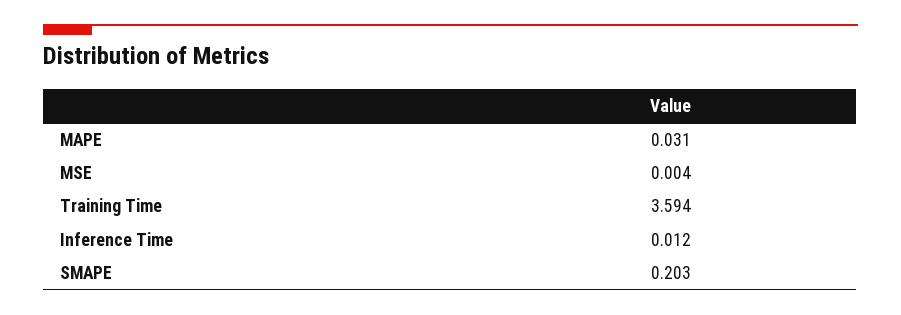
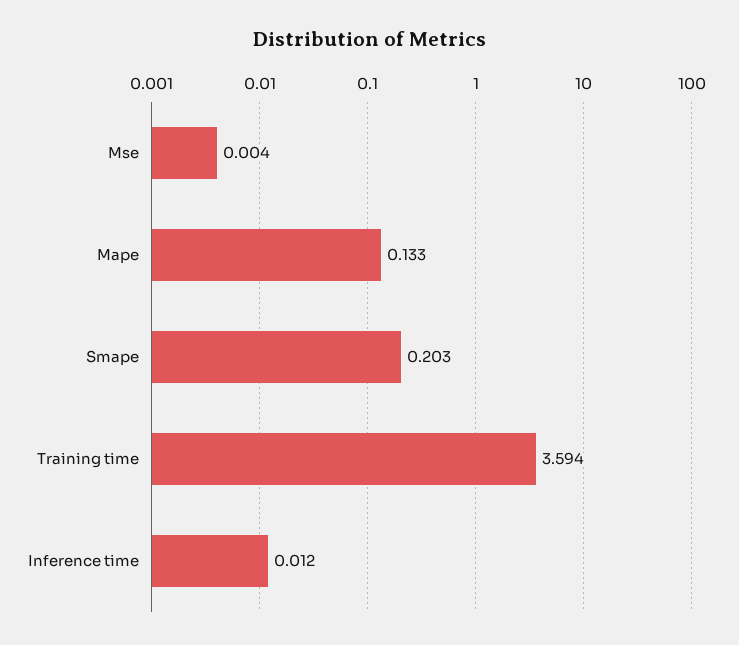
  {
-   "MAPE": 0.031,
+   "MAPE": 0.133,
    "MSE": 0.004,
    "Training Time": 3.594,
    "Inference Time": 0.012,
    "SMAPE": 0.203
  }

